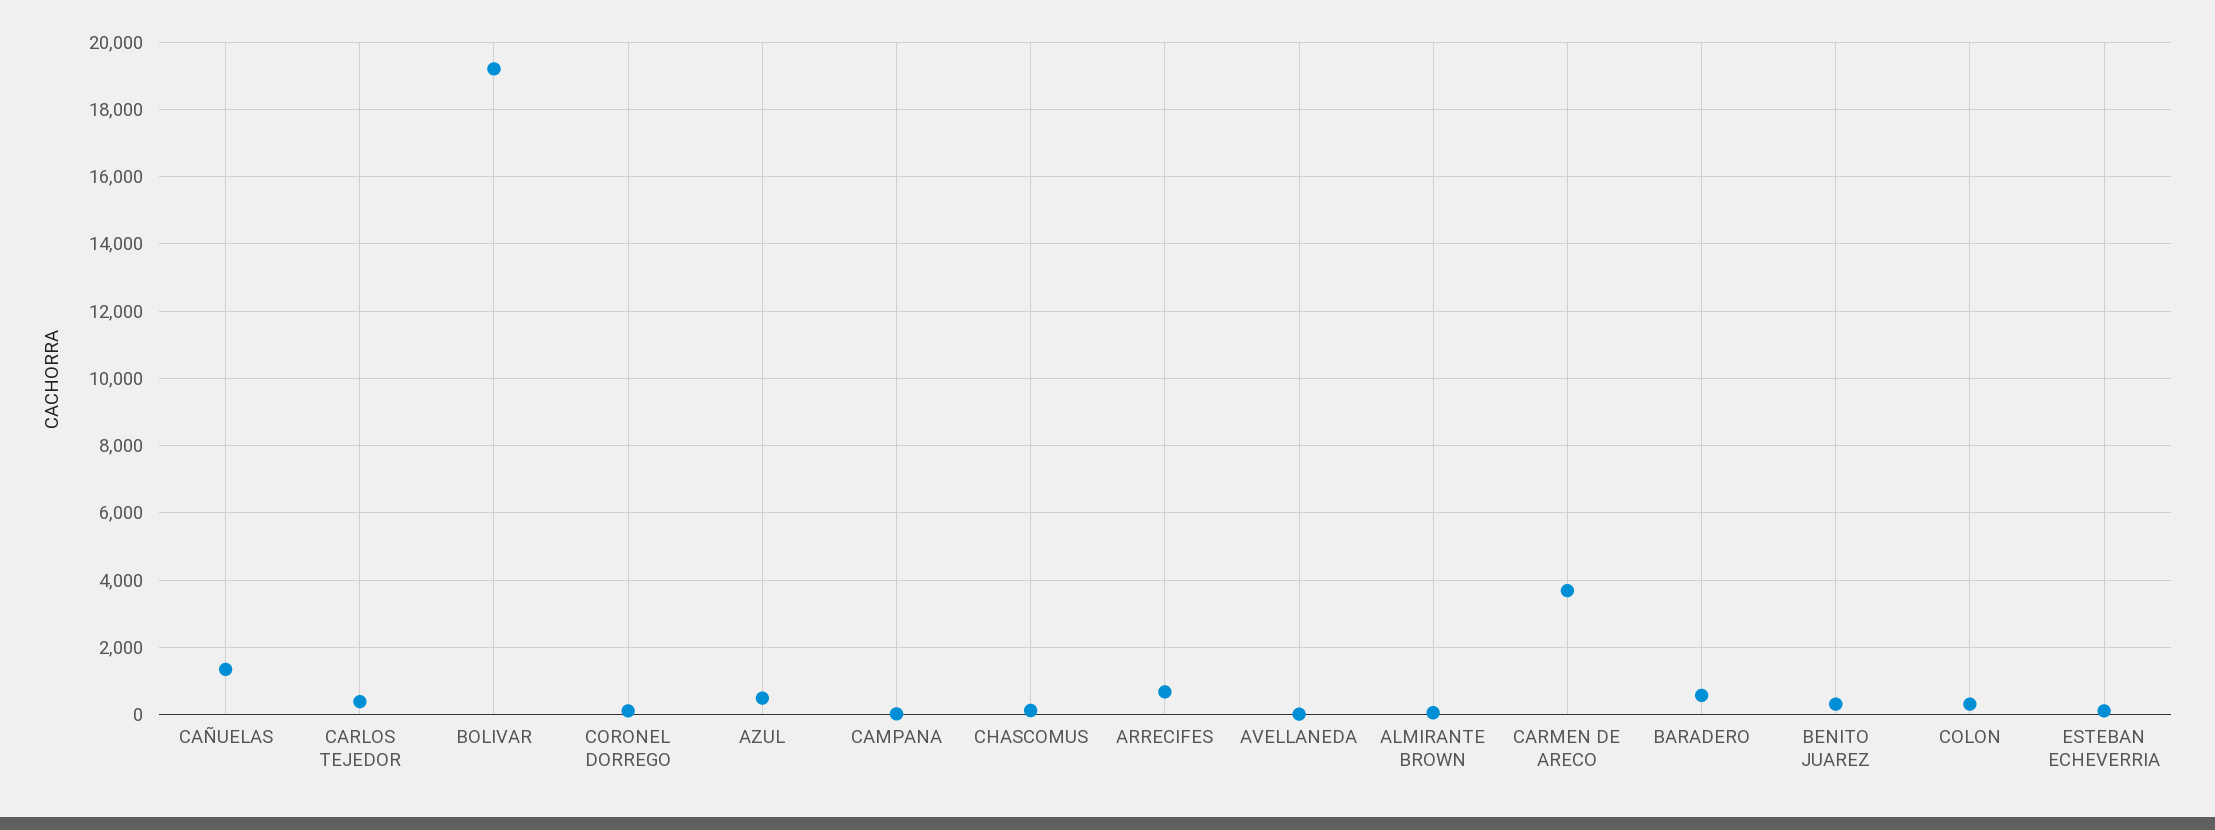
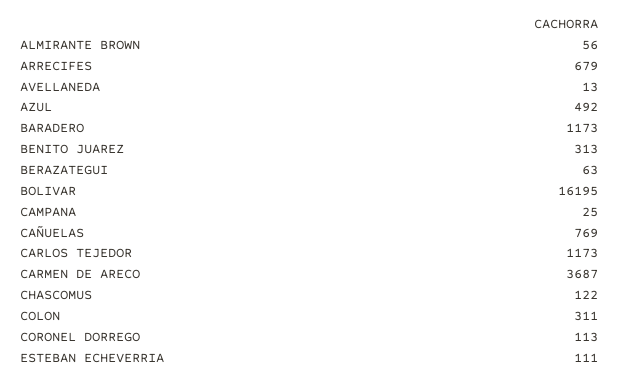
  {
-   "CAÑUELAS": 1400,
+   "CAÑUELAS": 769,
-   "CARLOS TEJEDOR": 400,
+   "CARLOS TEJEDOR": 1173,
-   "BOLIVAR": 19200,
+   "BOLIVAR": 16195,
    "CORONEL DORREGO": 113,
    "AZUL": 492,
    "CAMPANA": 25,
    "CHASCOMUS": 122,
    "ARRECIFES": 679,
    "AVELLANEDA": 13,
    "ALMIRANTE BROWN": 56,
    "CARMEN DE ARECO": 3687,
-   "BARADERO": 600,
+   "BARADERO": 1173,
    "BENITO JUAREZ": 313,
    "COLON": 311,
-   "ESTEBAN ECHEVERRIA": 111
+   "ESTEBAN ECHEVERRIA": 111,
+   "BERAZATEGUI": 63
  }

